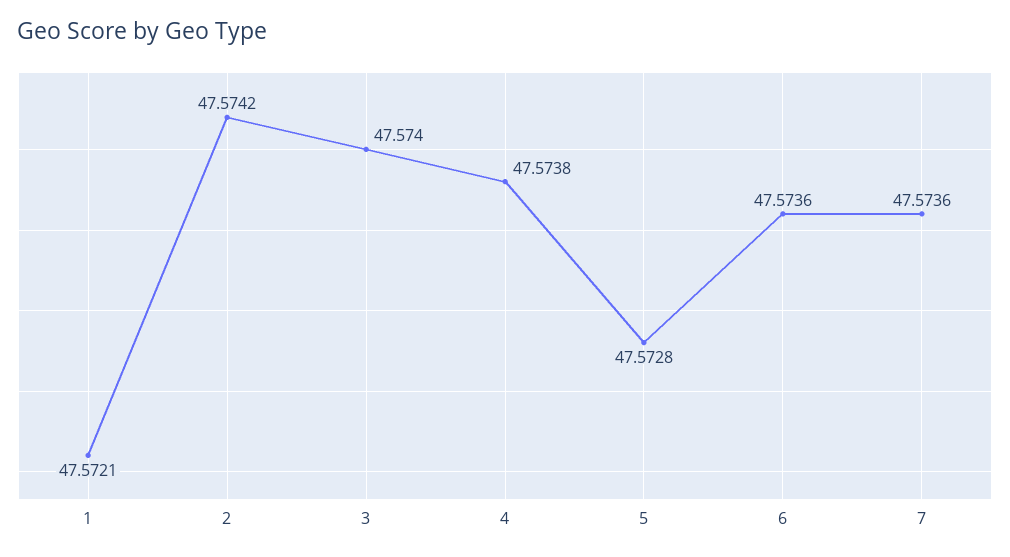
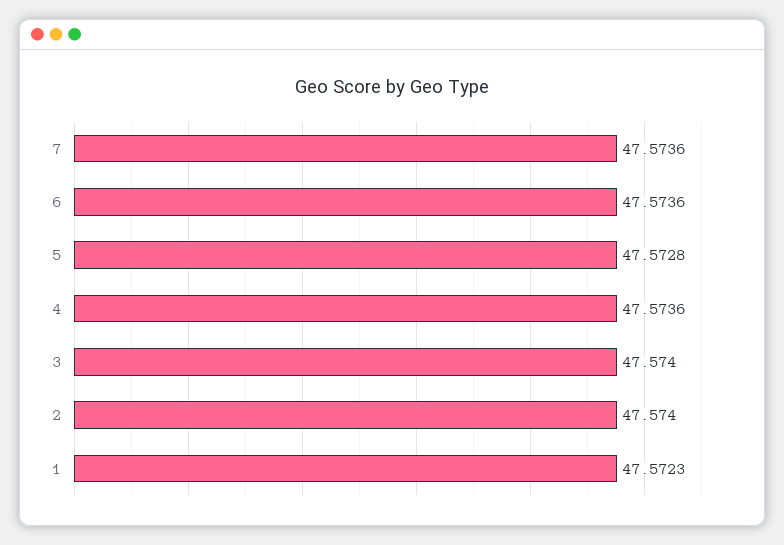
  {
-   "1": 47.5721,
+   "1": 47.5723,
-   "2": 47.5742,
+   "2": 47.574,
    "3": 47.574,
-   "4": 47.5738,
+   "4": 47.5736,
    "5": 47.5728,
    "6": 47.5736,
    "7": 47.5736
  }

